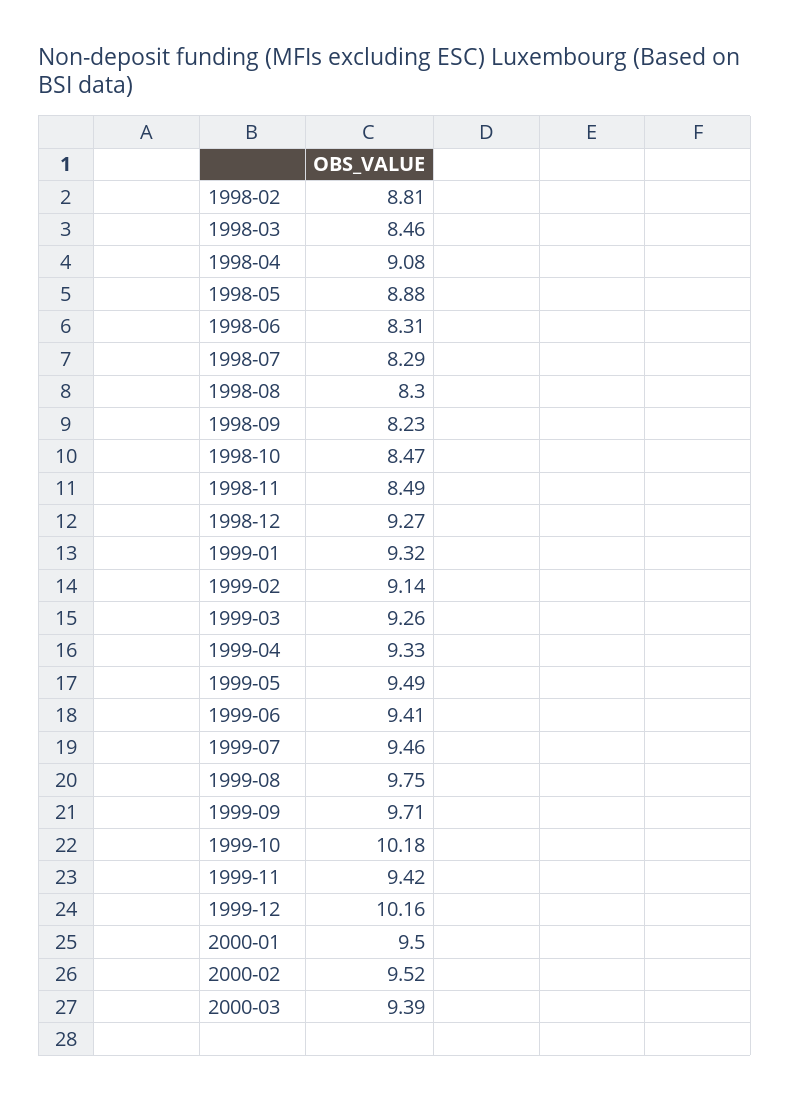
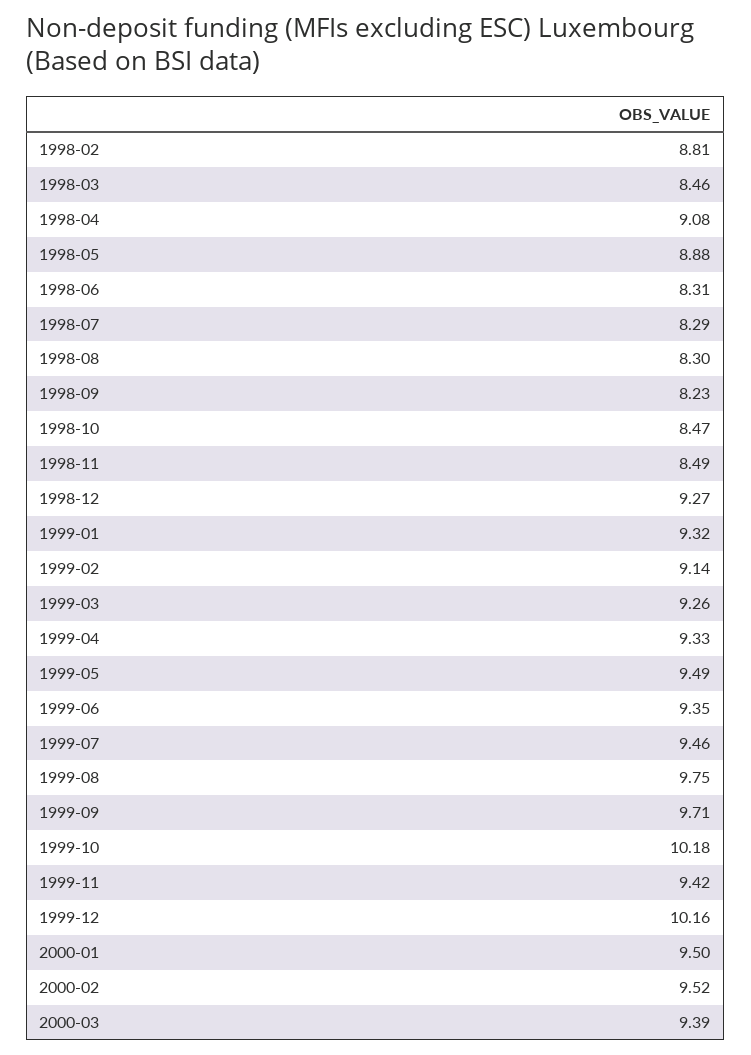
  {
    "1998-02": 8.81,
    "1998-03": 8.46,
    "1998-04": 9.08,
    "1998-05": 8.88,
    "1998-06": 8.31,
    "1998-07": 8.29,
    "1998-08": 8.3,
    "1998-09": 8.23,
    "1998-10": 8.47,
    "1998-11": 8.49,
    "1998-12": 9.27,
    "1999-01": 9.32,
    "1999-02": 9.14,
    "1999-03": 9.26,
    "1999-04": 9.33,
    "1999-05": 9.49,
-   "1999-06": 9.41,
+   "1999-06": 9.35,
    "1999-07": 9.46,
    "1999-08": 9.75,
    "1999-09": 9.71,
    "1999-10": 10.18,
    "1999-11": 9.42,
    "1999-12": 10.16,
    "2000-01": 9.5,
    "2000-02": 9.52,
    "2000-03": 9.39
  }

